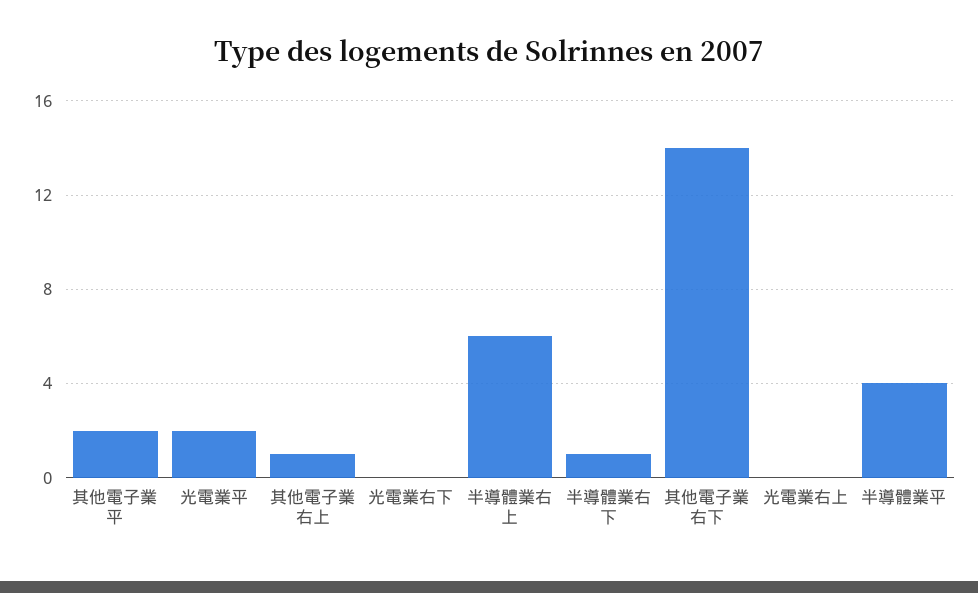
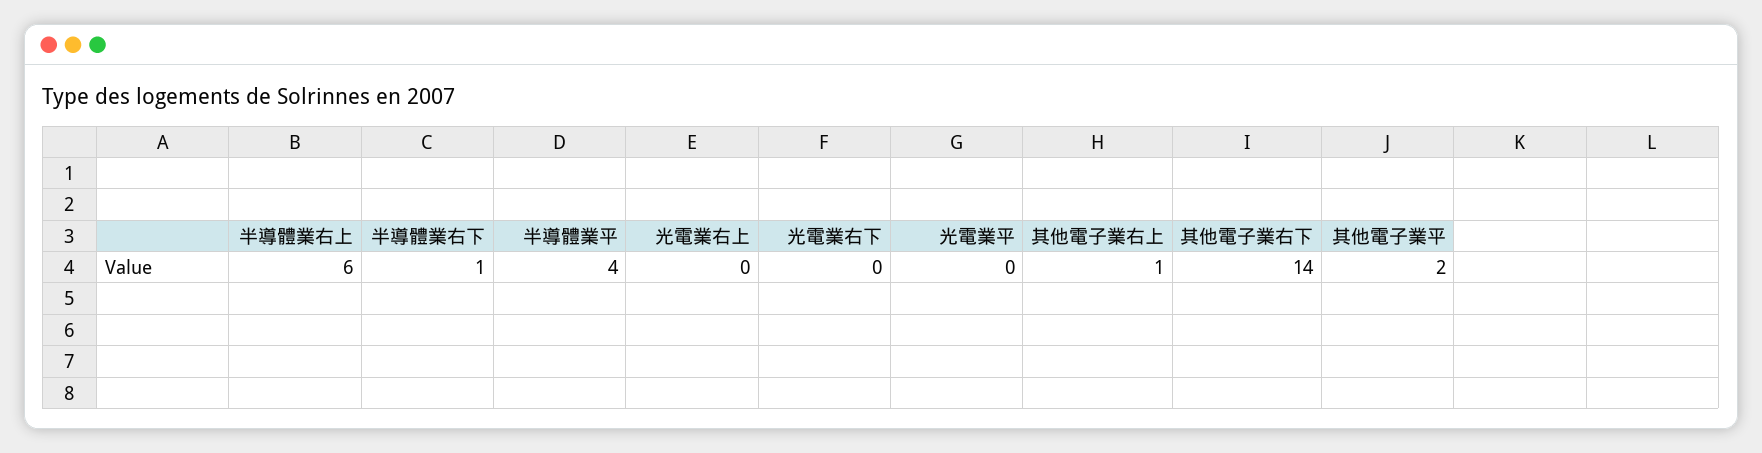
  {
    "其他電子業平": 2,
-   "光電業平": 2,
+   "光電業平": 0,
    "其他電子業右上": 1,
    "光電業右下": 0,
    "半導體業右上": 6,
    "半導體業右下": 1,
    "其他電子業右下": 14,
    "光電業右上": 0,
    "半導體業平": 4
  }

